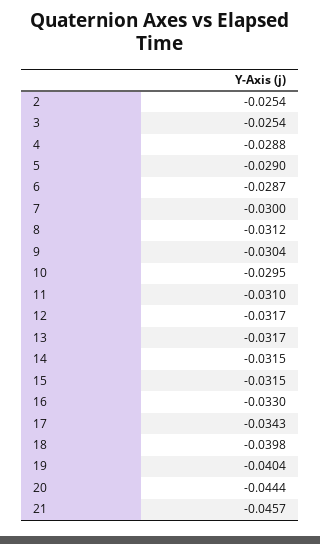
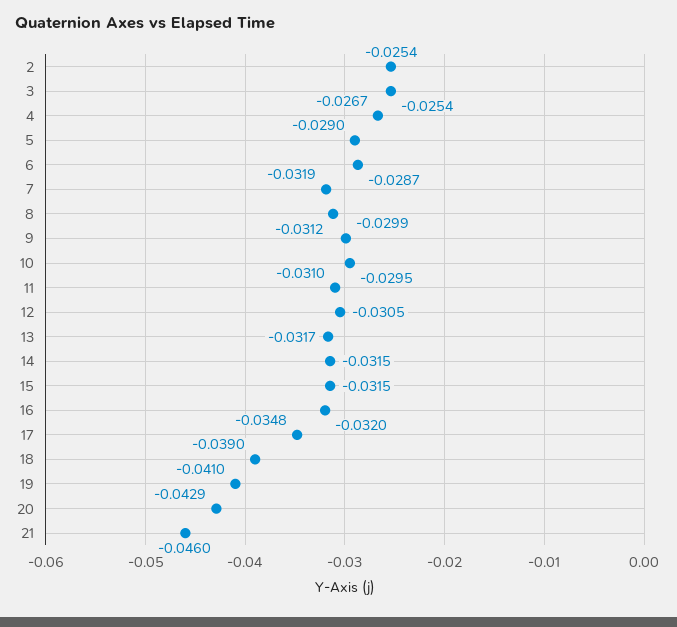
  {
    "2": -0.0254,
    "3": -0.0254,
-   "4": -0.0288,
+   "4": -0.0267,
    "5": -0.029,
    "6": -0.0287,
-   "7": -0.03,
+   "7": -0.0319,
    "8": -0.0312,
-   "9": -0.0304,
+   "9": -0.0299,
    "10": -0.0295,
    "11": -0.031,
-   "12": -0.0317,
+   "12": -0.0305,
    "13": -0.0317,
    "14": -0.0315,
    "15": -0.0315,
-   "16": -0.033,
+   "16": -0.032,
-   "17": -0.0343,
+   "17": -0.0348,
-   "18": -0.0398,
+   "18": -0.039,
-   "19": -0.0404,
+   "19": -0.041,
-   "20": -0.0444,
+   "20": -0.0429,
-   "21": -0.0457
+   "21": -0.046
  }

